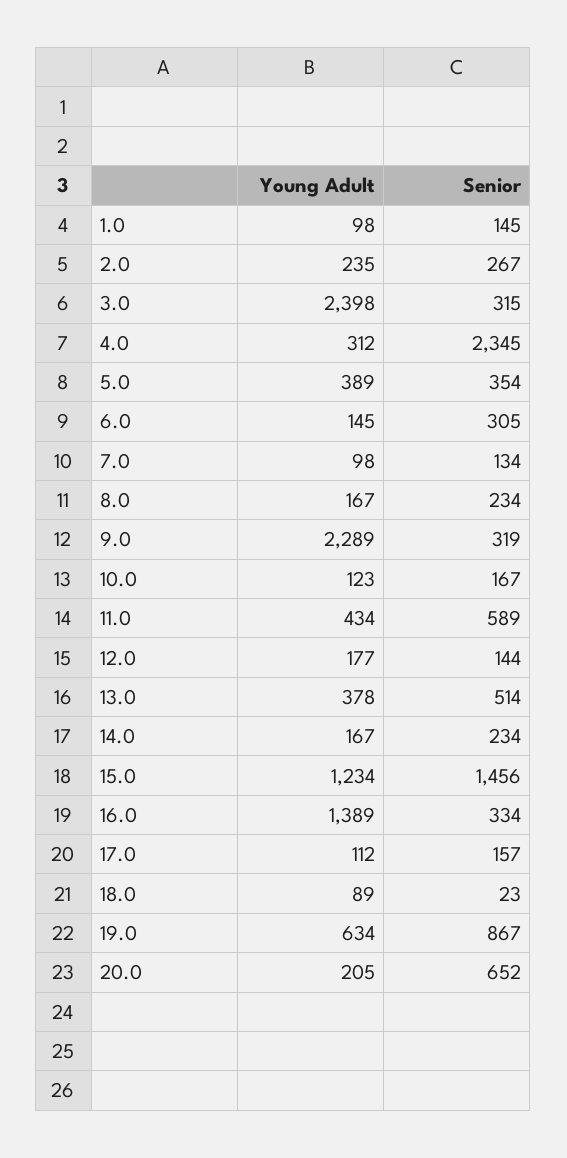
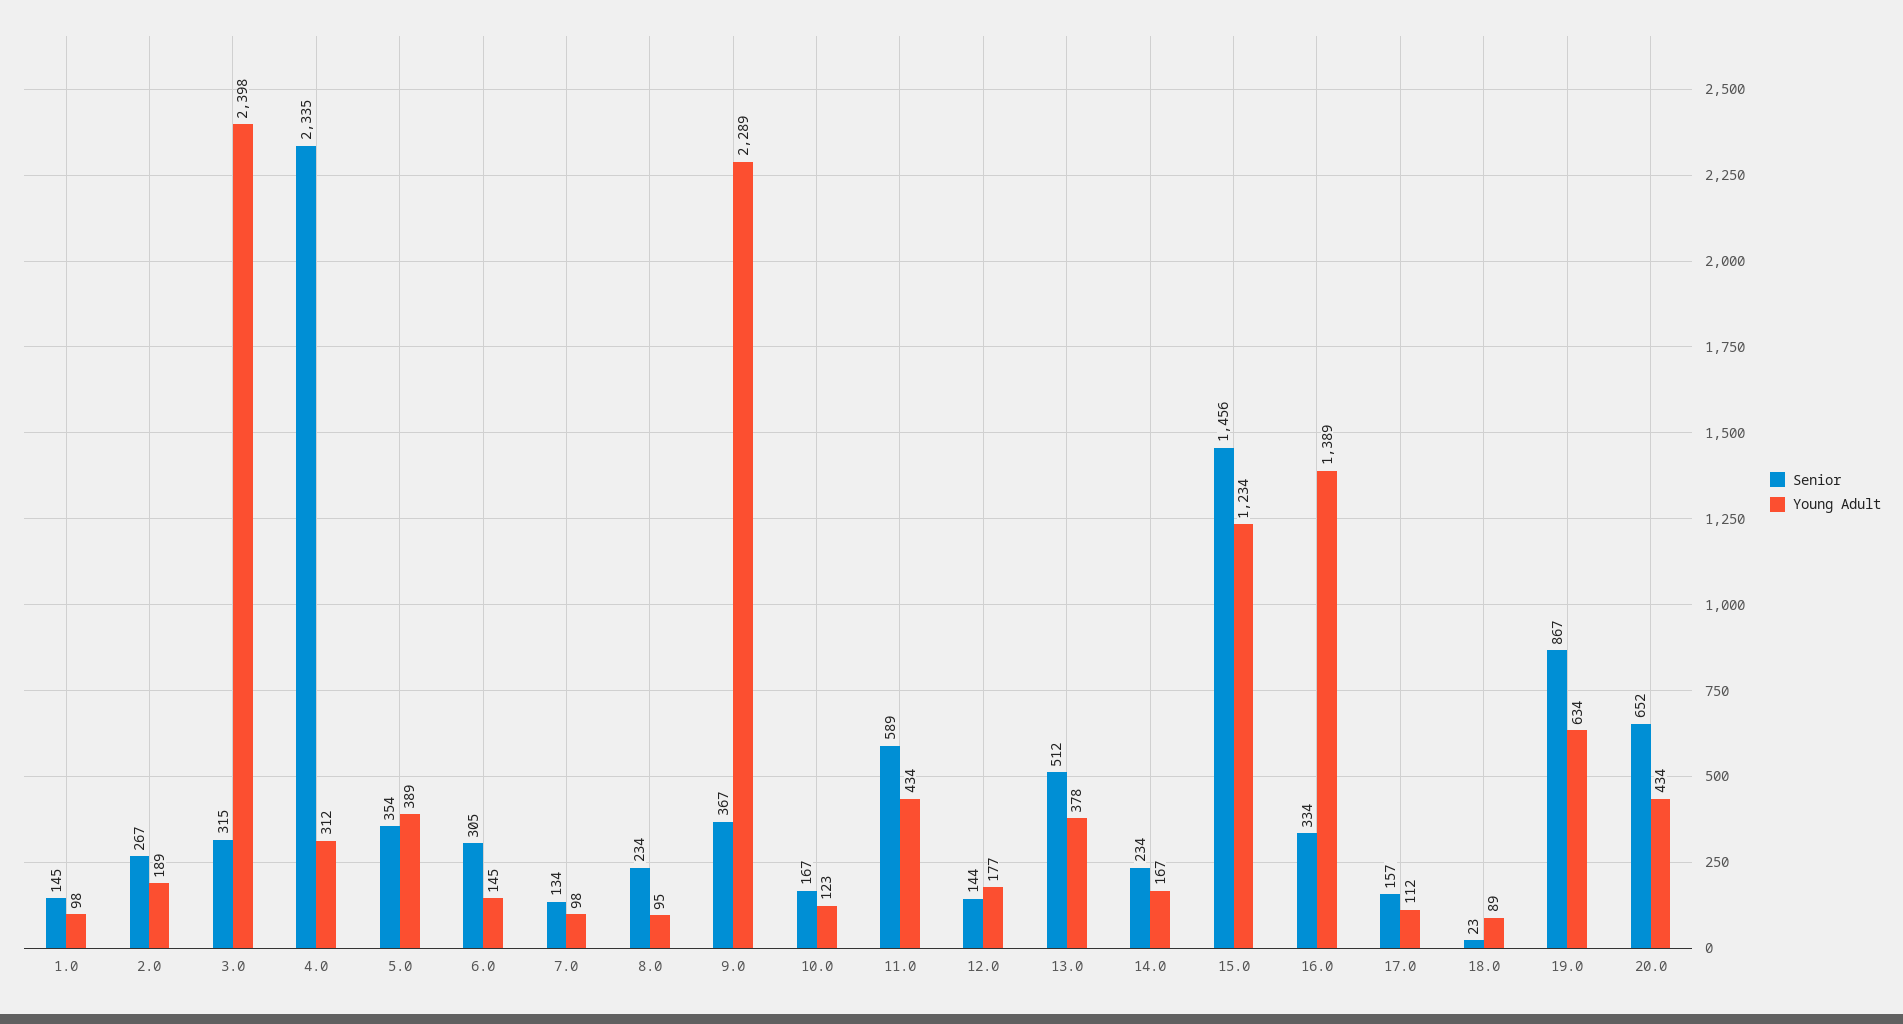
  {
    "Young Adult": {
      "1.0": 98,
-     "2.0": 235,
+     "2.0": 189,
      "3.0": 2398,
      "4.0": 312,
      "5.0": 389,
      "6.0": 145,
      "7.0": 98,
-     "8.0": 167,
+     "8.0": 95,
      "9.0": 2289,
      "10.0": 123,
      "11.0": 434,
      "12.0": 177,
      "13.0": 378,
      "14.0": 167,
      "15.0": 1234,
      "16.0": 1389,
      "17.0": 112,
      "18.0": 89,
      "19.0": 634,
-     "20.0": 205
+     "20.0": 434
    },
    "Senior": {
      "1.0": 145,
      "2.0": 267,
      "3.0": 315,
-     "4.0": 2345,
+     "4.0": 2335,
      "5.0": 354,
      "6.0": 305,
      "7.0": 134,
      "8.0": 234,
-     "9.0": 319,
+     "9.0": 367,
      "10.0": 167,
      "11.0": 589,
      "12.0": 144,
-     "13.0": 514,
+     "13.0": 512,
      "14.0": 234,
      "15.0": 1456,
      "16.0": 334,
      "17.0": 157,
      "18.0": 23,
      "19.0": 867,
      "20.0": 652
    }
  }

